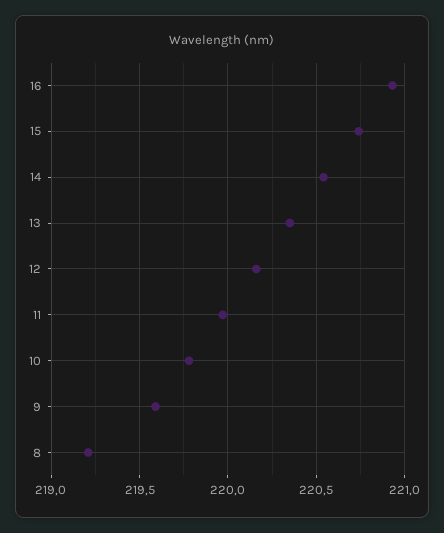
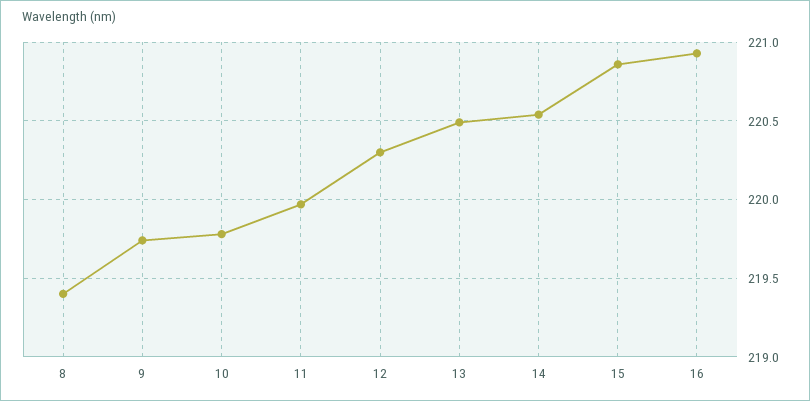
  {
    "16": 220.95,
-   "15": 220.75,
+   "15": 220.85,
    "14": 220.55,
-   "13": 220.35,
+   "13": 220.5,
-   "12": 220.15,
+   "12": 220.3,
    "11": 219.95,
    "10": 219.8,
-   "9": 219.6,
+   "9": 219.75,
-   "8": 219.2
+   "8": 219.4
  }

